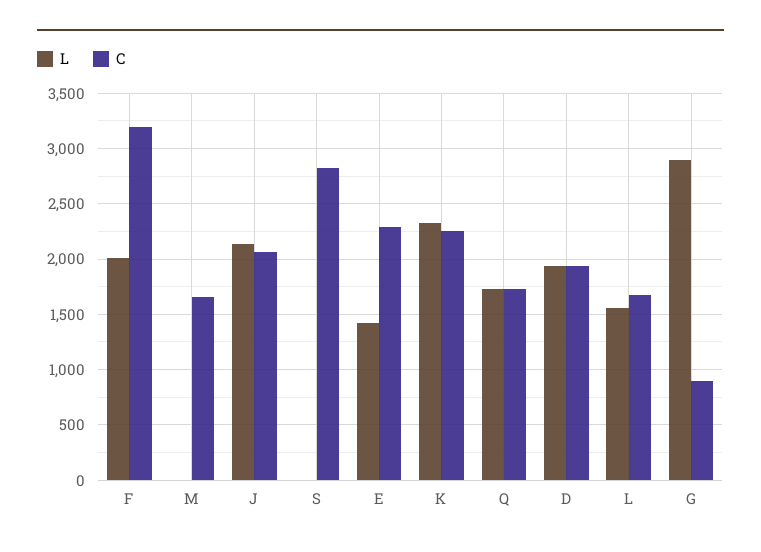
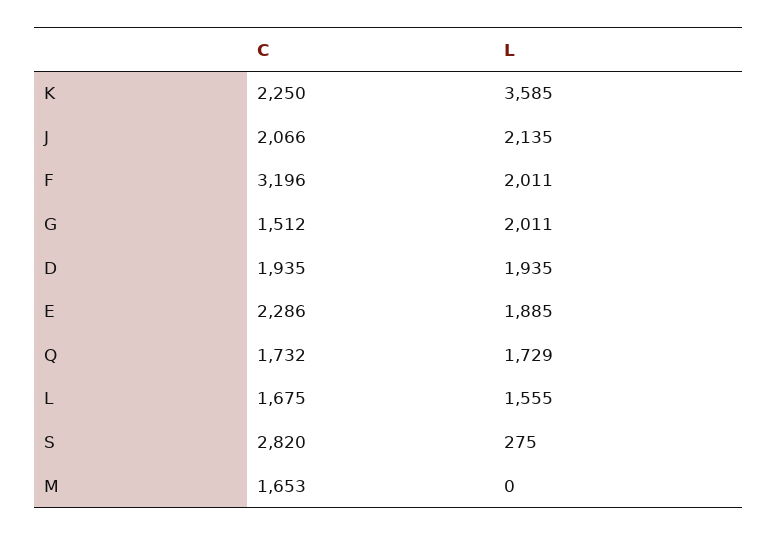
  {
    "L": {
      "F": 2011,
      "M": 0,
      "J": 2135,
-     "S": 0,
+     "S": 275,
-     "E": 1400,
+     "E": 1885,
-     "K": 2300,
+     "K": 3585,
      "Q": 1729,
      "D": 1935,
      "L": 1555,
-     "G": 2900
+     "G": 2011
    },
    "C": {
      "F": 3196,
      "M": 1653,
      "J": 2066,
      "S": 2820,
      "E": 2286,
      "K": 2250,
      "Q": 1732,
      "D": 1935,
      "L": 1675,
-     "G": 900
+     "G": 1512
    }
  }

